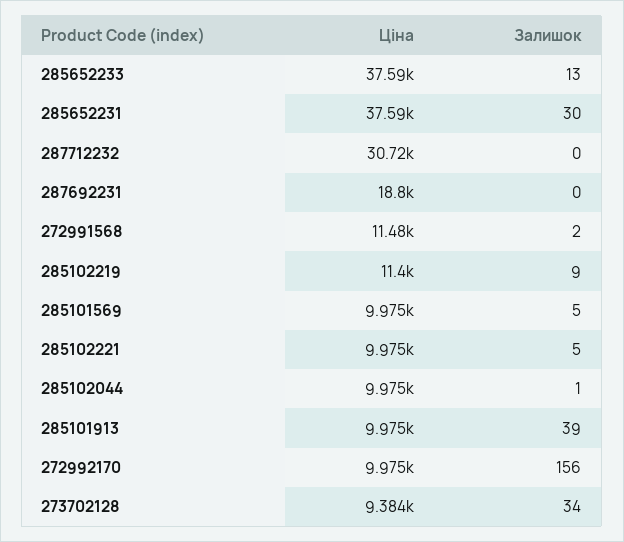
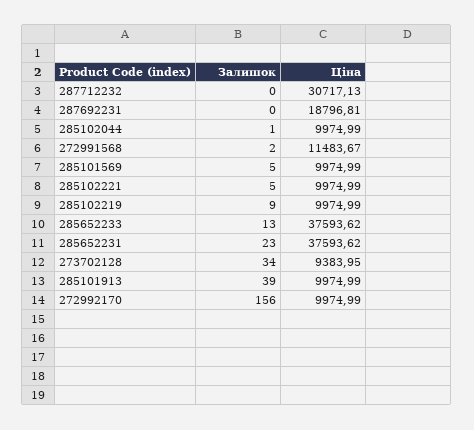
  {
    "Ціна": {
      "285652233": 37593.62,
      "285652231": 37593.62,
      "287712232": 30717.13,
      "287692231": 18796.81,
      "272991568": 11483.67,
-     "285102219": 11400,
+     "285102219": 9974.99,
      "285101569": 9974.99,
      "285102221": 9974.99,
      "285102044": 9974.99,
      "285101913": 9974.99,
      "272992170": 9974.99,
      "273702128": 9383.95
    },
    "Залишок": {
      "285652233": 13,
-     "285652231": 30,
+     "285652231": 23,
      "287712232": 0,
      "287692231": 0,
      "272991568": 2,
      "285102219": 9,
      "285101569": 5,
      "285102221": 5,
      "285102044": 1,
      "285101913": 39,
      "272992170": 156,
      "273702128": 34
    }
  }

